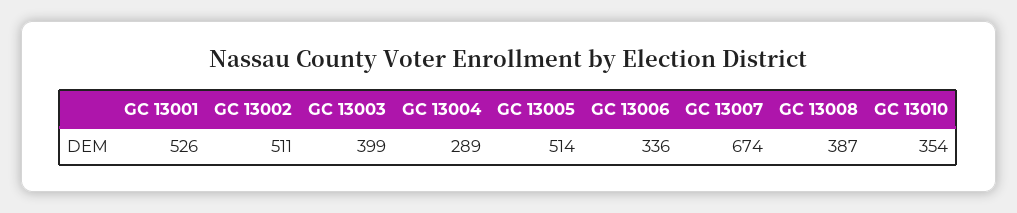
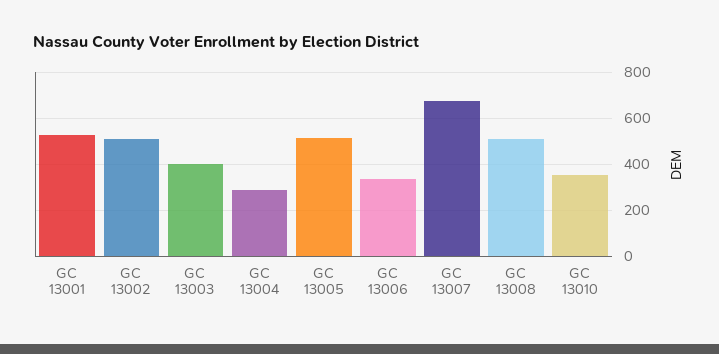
  {
    "GC 13001": 526,
    "GC 13002": 511,
    "GC 13003": 399,
    "GC 13004": 289,
    "GC 13005": 514,
    "GC 13006": 336,
    "GC 13007": 674,
-   "GC 13008": 387,
+   "GC 13008": 500,
    "GC 13010": 354
  }

